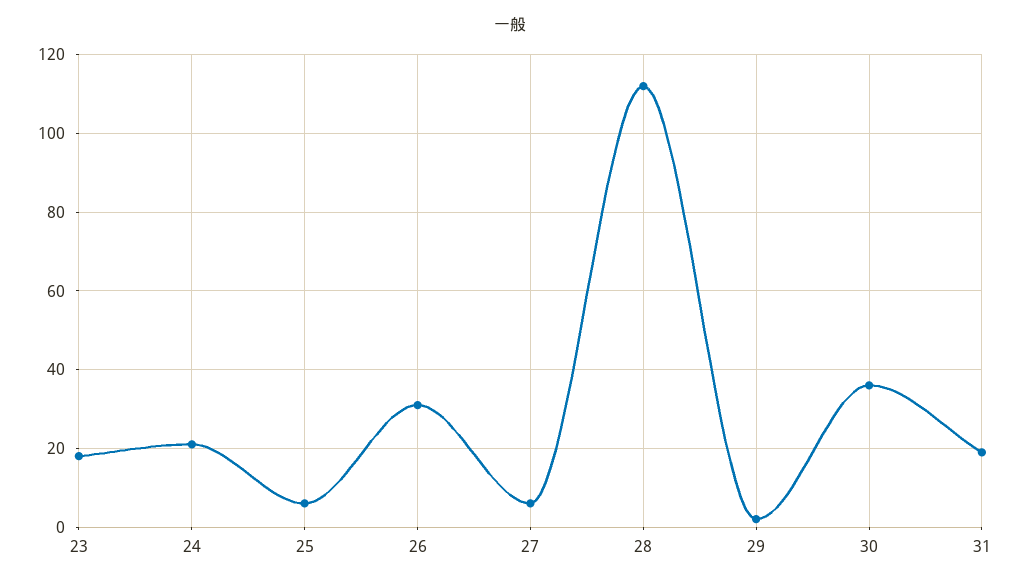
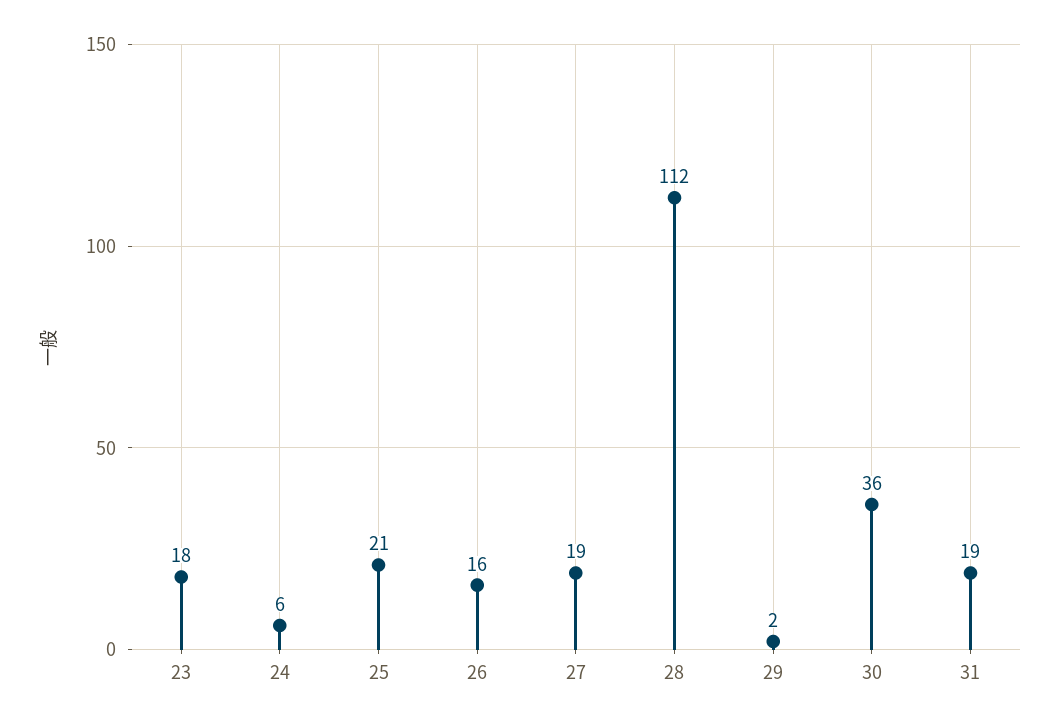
  {
    "23": 18,
-   "24": 20,
+   "24": 6,
-   "25": 5,
+   "25": 21,
-   "26": 30,
+   "26": 16,
-   "27": 5,
+   "27": 19,
    "28": 112,
    "29": 2,
    "30": 36,
    "31": 19
  }

